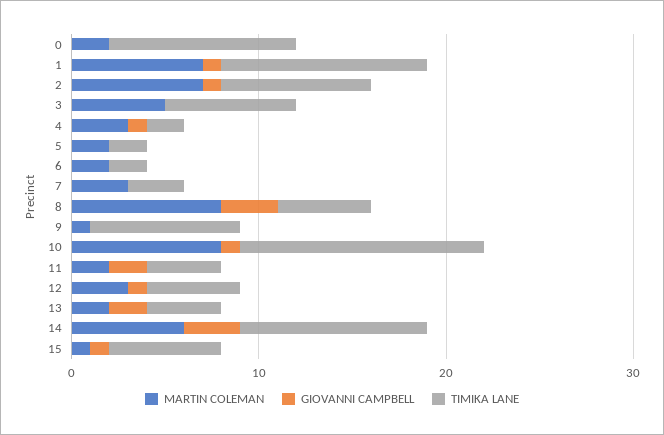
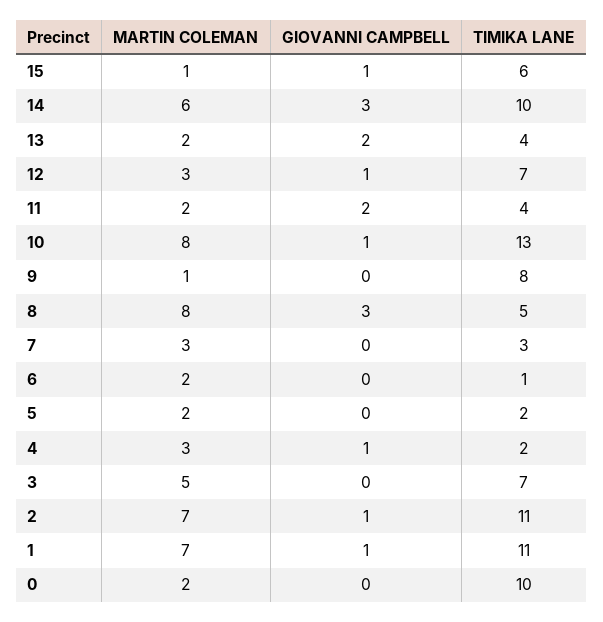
  {
    "MARTIN COLEMAN": {
      "0": 2,
      "1": 7,
      "2": 7,
      "3": 5,
      "4": 3,
      "5": 2,
      "6": 2,
      "7": 3,
      "8": 8,
      "9": 1,
      "10": 8,
      "11": 2,
      "12": 3,
      "13": 2,
      "14": 6,
      "15": 1
    },
    "GIOVANNI CAMPBELL": {
      "0": 0,
      "1": 1,
      "2": 1,
      "3": 0,
      "4": 1,
      "5": 0,
      "6": 0,
      "7": 0,
      "8": 3,
      "9": 0,
      "10": 1,
      "11": 2,
      "12": 1,
      "13": 2,
      "14": 3,
      "15": 1
    },
    "TIMIKA LANE": {
      "0": 10,
      "1": 11,
-     "2": 8,
+     "2": 11,
      "3": 7,
      "4": 2,
      "5": 2,
-     "6": 2,
+     "6": 1,
      "7": 3,
      "8": 5,
      "9": 8,
      "10": 13,
      "11": 4,
-     "12": 5,
+     "12": 7,
      "13": 4,
      "14": 10,
      "15": 6
    }
  }

